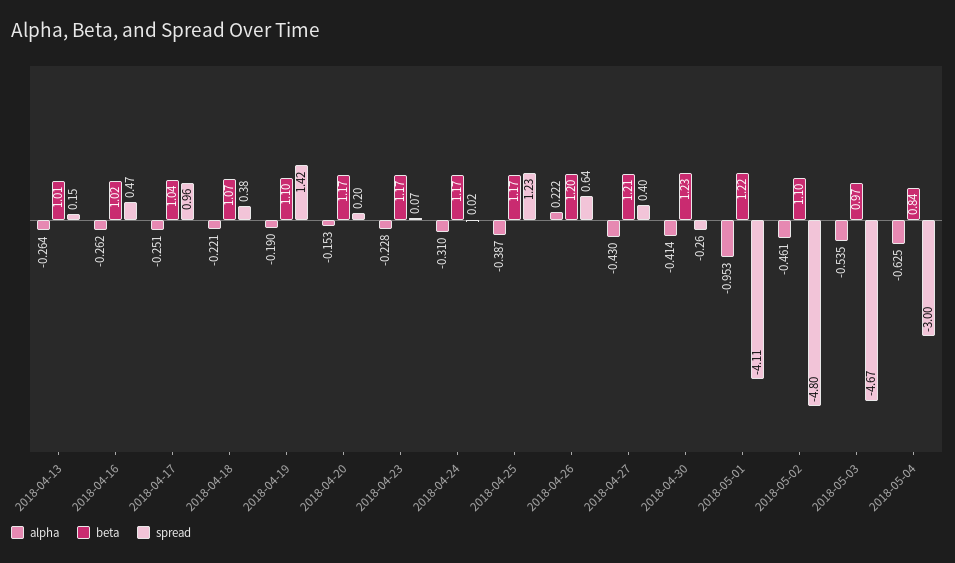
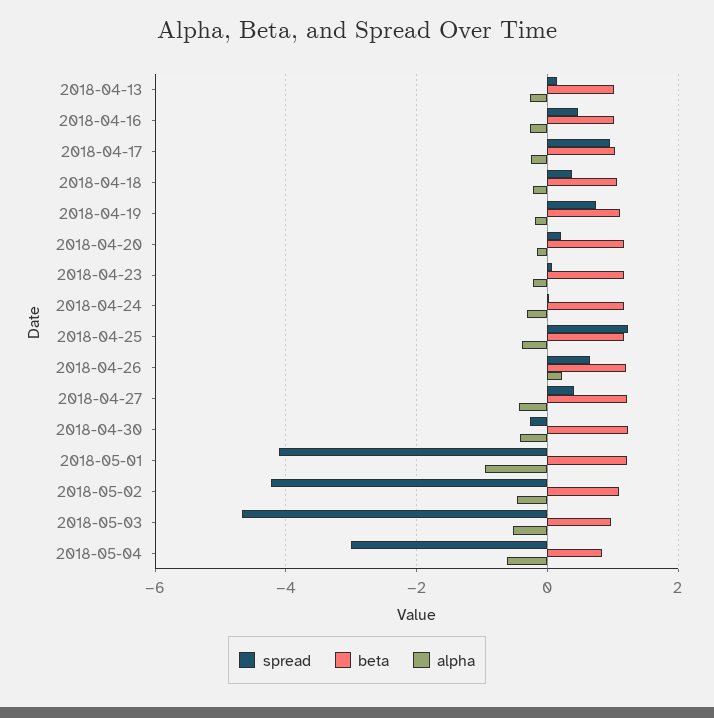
  {
    "alpha": {
      "2018-04-13": -0.264,
      "2018-04-16": -0.262,
      "2018-04-17": -0.251,
      "2018-04-18": -0.221,
      "2018-04-19": -0.19,
      "2018-04-20": -0.153,
      "2018-04-23": -0.228,
      "2018-04-24": -0.31,
      "2018-04-25": -0.387,
      "2018-04-26": 0.222,
      "2018-04-27": -0.43,
      "2018-04-30": -0.414,
      "2018-05-01": -0.953,
      "2018-05-02": -0.461,
      "2018-05-03": -0.535,
      "2018-05-04": -0.625
    },
    "beta": {
      "2018-04-13": 1.01,
      "2018-04-16": 1.02,
      "2018-04-17": 1.04,
      "2018-04-18": 1.07,
      "2018-04-19": 1.1,
      "2018-04-20": 1.17,
      "2018-04-23": 1.17,
      "2018-04-24": 1.17,
      "2018-04-25": 1.17,
      "2018-04-26": 1.2,
      "2018-04-27": 1.21,
      "2018-04-30": 1.23,
      "2018-05-01": 1.22,
      "2018-05-02": 1.1,
      "2018-05-03": 0.97,
      "2018-05-04": 0.84
    },
    "spread": {
      "2018-04-13": 0.15,
      "2018-04-16": 0.47,
      "2018-04-17": 0.96,
      "2018-04-18": 0.38,
-     "2018-04-19": 1.42,
+     "2018-04-19": 0.8,
      "2018-04-20": 0.2,
      "2018-04-23": 0.07,
      "2018-04-24": 0.02,
      "2018-04-25": 1.23,
      "2018-04-26": 0.64,
      "2018-04-27": 0.4,
      "2018-04-30": -0.26,
      "2018-05-01": -4.11,
-     "2018-05-02": -4.8,
+     "2018-05-02": -4.2,
      "2018-05-03": -4.67,
      "2018-05-04": -3
    }
  }

